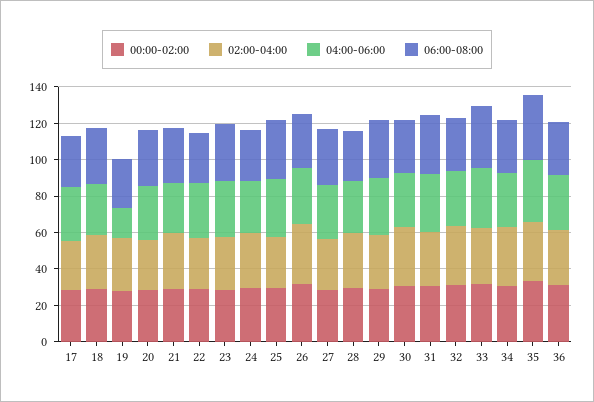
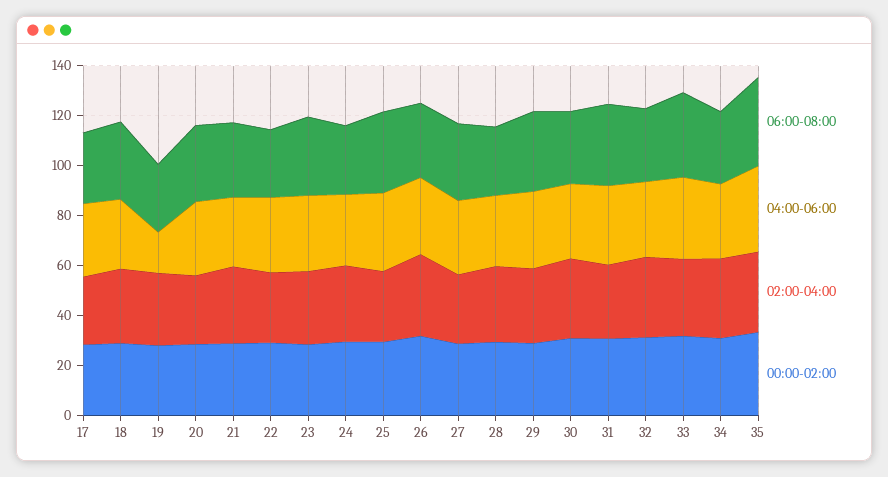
  {
    "00:00-02:00": {
      "17": 30,
      "18": 30,
      "19": 30,
      "20": 30,
      "21": 30,
      "22": 30,
      "23": 30,
      "24": 30,
      "25": 30,
      "26": 30,
      "27": 30,
      "28": 30,
      "29": 30,
      "30": 30,
      "31": 30,
      "32": 30,
      "33": 30,
      "34": 30,
-     "35": 35,
+     "35": 35
-     "36": 30
    },
    "02:00-04:00": {
      "17": 25,
      "18": 30,
      "19": 30,
      "20": 30,
      "21": 30,
      "22": 30,
      "23": 30,
      "24": 30,
      "25": 30,
      "26": 35,
      "27": 30,
      "28": 30,
      "29": 30,
      "30": 30,
      "31": 30,
      "32": 30,
      "33": 30,
      "34": 30,
-     "35": 30,
+     "35": 30
-     "36": 30
    },
    "04:00-06:00": {
      "17": 30,
      "18": 30,
      "19": 15,
      "20": 30,
      "21": 30,
      "22": 30,
      "23": 30,
      "24": 30,
      "25": 30,
      "26": 30,
      "27": 30,
      "28": 30,
      "29": 30,
      "30": 30,
      "31": 30,
      "32": 30,
      "33": 35,
      "34": 30,
-     "35": 35,
+     "35": 35
-     "36": 30
    },
    "06:00-08:00": {
      "17": 30,
      "18": 30,
      "19": 25,
      "20": 30,
      "21": 30,
      "22": 25,
      "23": 30,
      "24": 30,
      "25": 30,
      "26": 30,
      "27": 30,
      "28": 25,
      "29": 30,
      "30": 30,
      "31": 35,
      "32": 30,
      "33": 35,
      "34": 30,
-     "35": 35,
+     "35": 35
-     "36": 30
    }
  }

